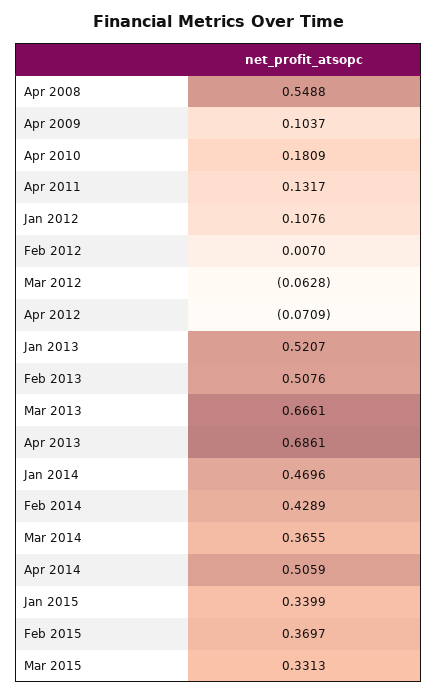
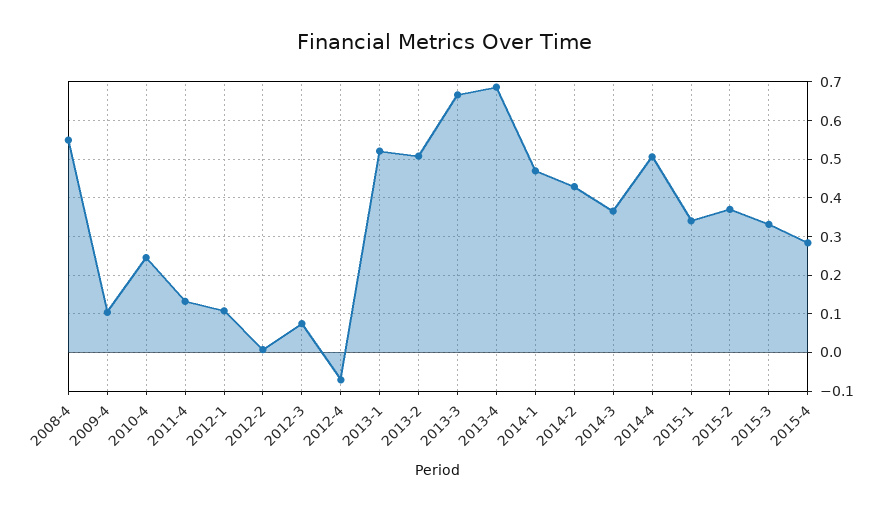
  {
    "Apr 2008": 0.5488,
    "Apr 2009": 0.1037,
-   "Apr 2010": 0.1809,
+   "Apr 2010": 0.24,
    "Apr 2011": 0.1317,
    "Jan 2012": 0.1076,
    "Feb 2012": 0.007,
-   "Mar 2012": -0.0628,
+   "Mar 2012": 0.08,
    "Apr 2012": -0.0709,
    "Jan 2013": 0.5207,
    "Feb 2013": 0.5076,
    "Mar 2013": 0.6661,
    "Apr 2013": 0.6861,
    "Jan 2014": 0.4696,
    "Feb 2014": 0.4289,
    "Mar 2014": 0.3655,
    "Apr 2014": 0.5059,
    "Jan 2015": 0.3399,
    "Feb 2015": 0.3697,
-   "Mar 2015": 0.3313
+   "Mar 2015": 0.3313,
+   "2015-4": 0.28
  }

